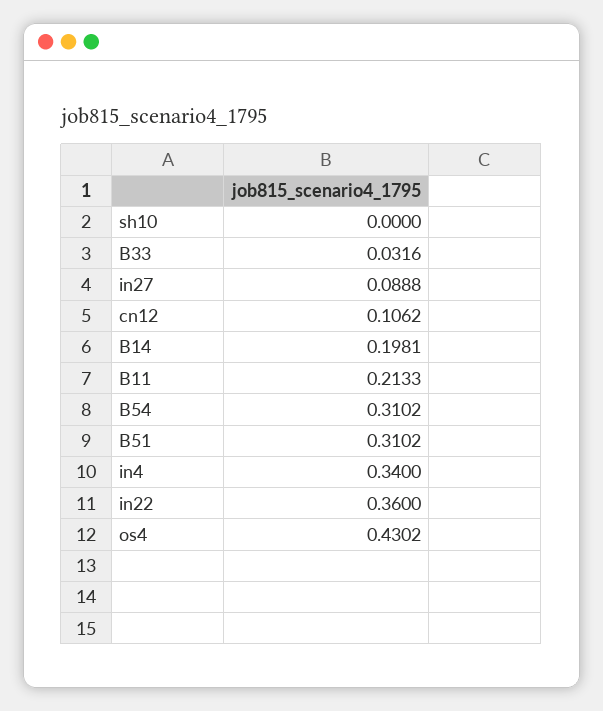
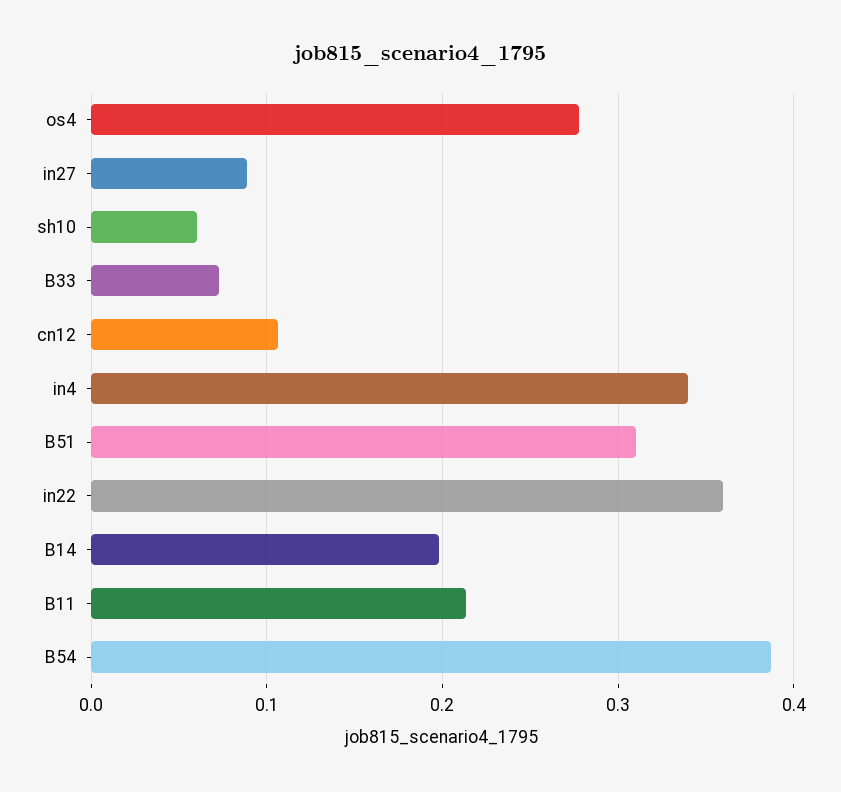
  {
-   "sh10": 0,
+   "sh10": 0.06,
-   "B33": 0.0316,
+   "B33": 0.07,
    "in27": 0.0888,
    "cn12": 0.1062,
    "B14": 0.1981,
    "B11": 0.2133,
-   "B54": 0.3102,
+   "B54": 0.39,
    "B51": 0.3102,
    "in4": 0.34,
    "in22": 0.36,
-   "os4": 0.4302
+   "os4": 0.28
  }

